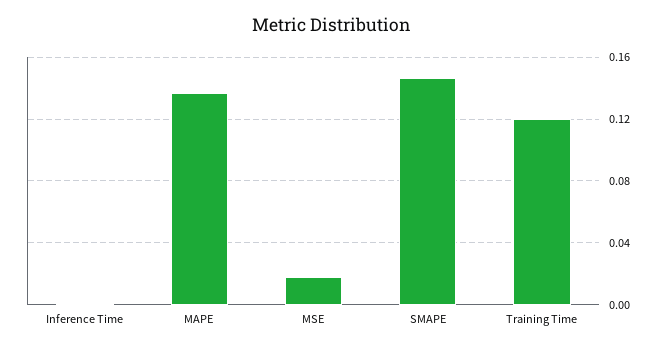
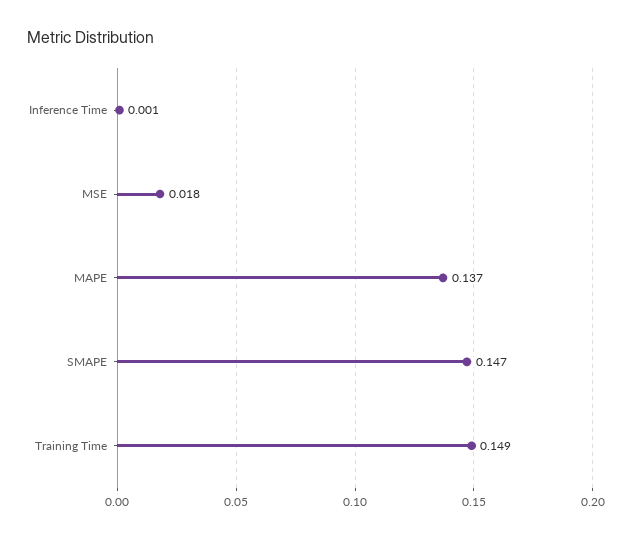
  {
    "Inference Time": 0.001,
    "MAPE": 0.137,
    "MSE": 0.018,
    "SMAPE": 0.147,
-   "Training Time": 0.12
+   "Training Time": 0.149
  }

